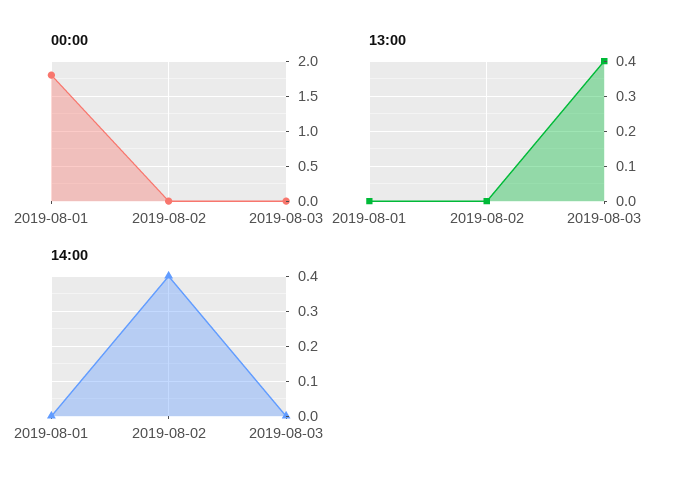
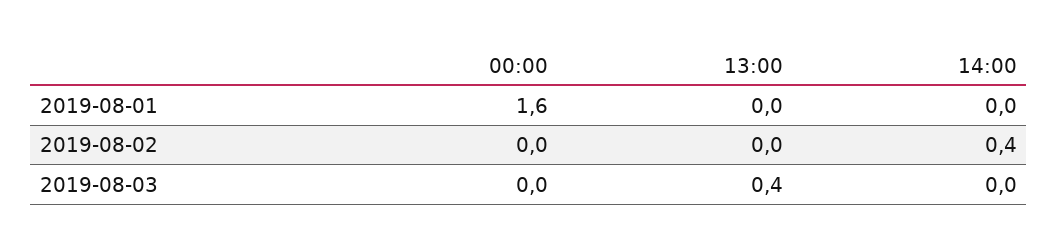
  {
    "00:00": {
-     "2019-08-01": 1.8,
+     "2019-08-01": 1.6,
      "2019-08-02": 0,
      "2019-08-03": 0
    },
    "13:00": {
      "2019-08-01": 0,
      "2019-08-02": 0,
      "2019-08-03": 0.4
    },
    "14:00": {
      "2019-08-01": 0,
      "2019-08-02": 0.4,
      "2019-08-03": 0
    }
  }

